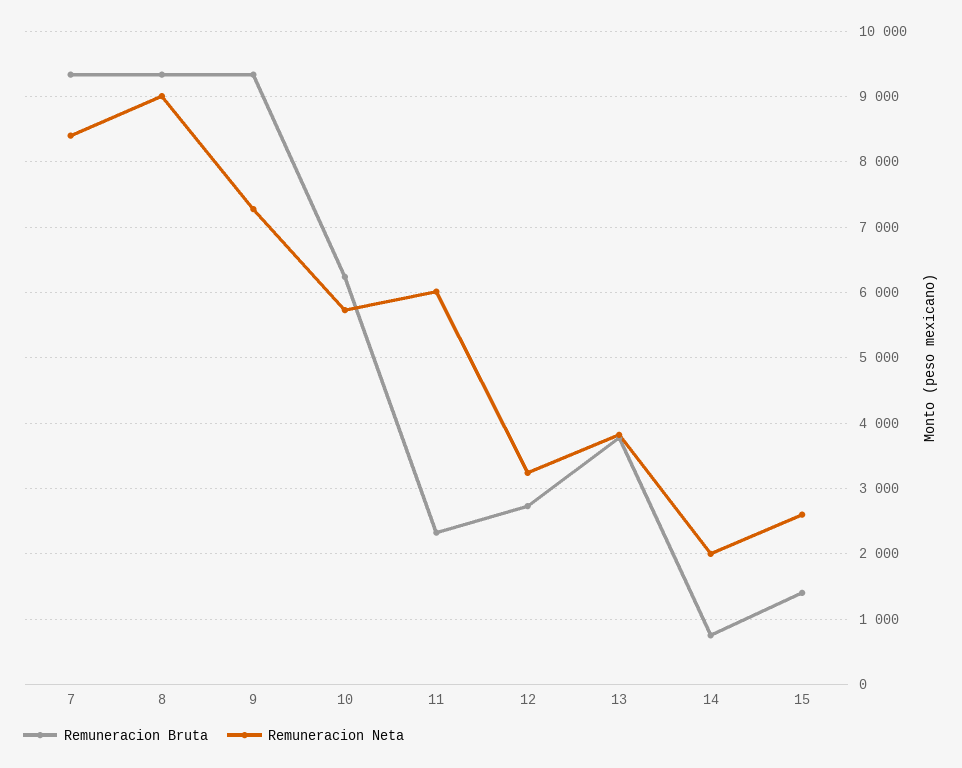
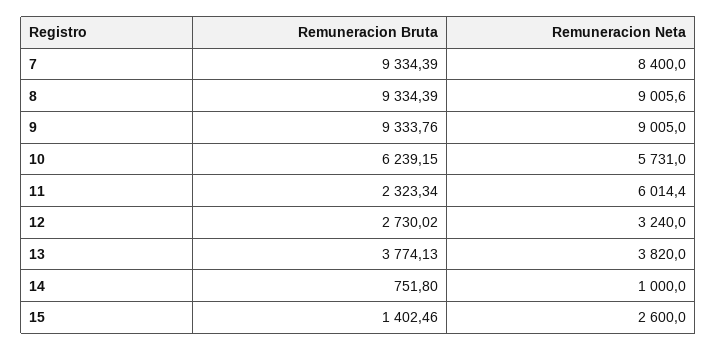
  {
    "Remuneracion Bruta": {
      "7": 9334.39,
      "8": 9334.39,
      "9": 9333.76,
      "10": 6239.15,
      "11": 2323.34,
      "12": 2730.02,
      "13": 3774.13,
      "14": 751.8,
      "15": 1402.46
    },
    "Remuneracion Neta": {
      "7": 8400,
      "8": 9005.6,
-     "9": 7300,
+     "9": 9005,
      "10": 5731,
      "11": 6014.4,
      "12": 3240,
      "13": 3820,
-     "14": 2000,
+     "14": 1000,
      "15": 2600
    }
  }

